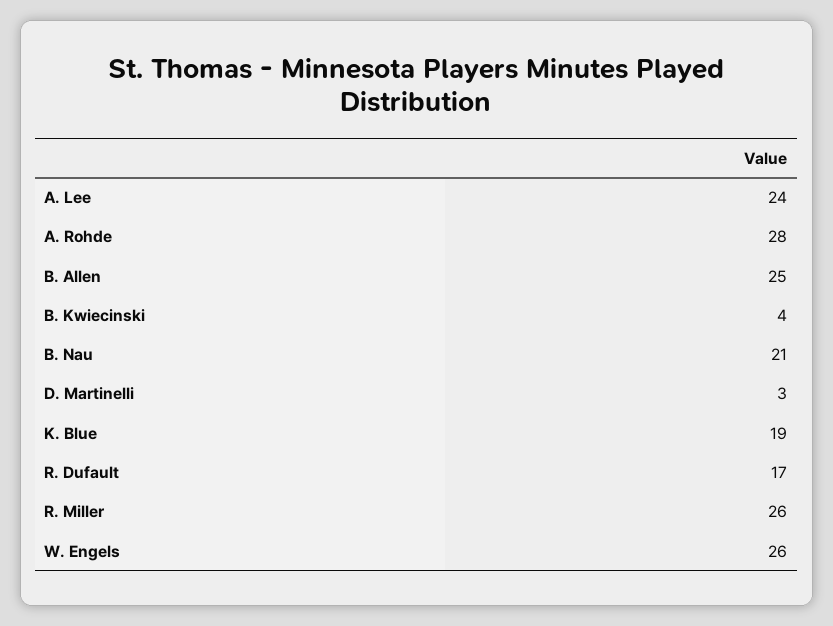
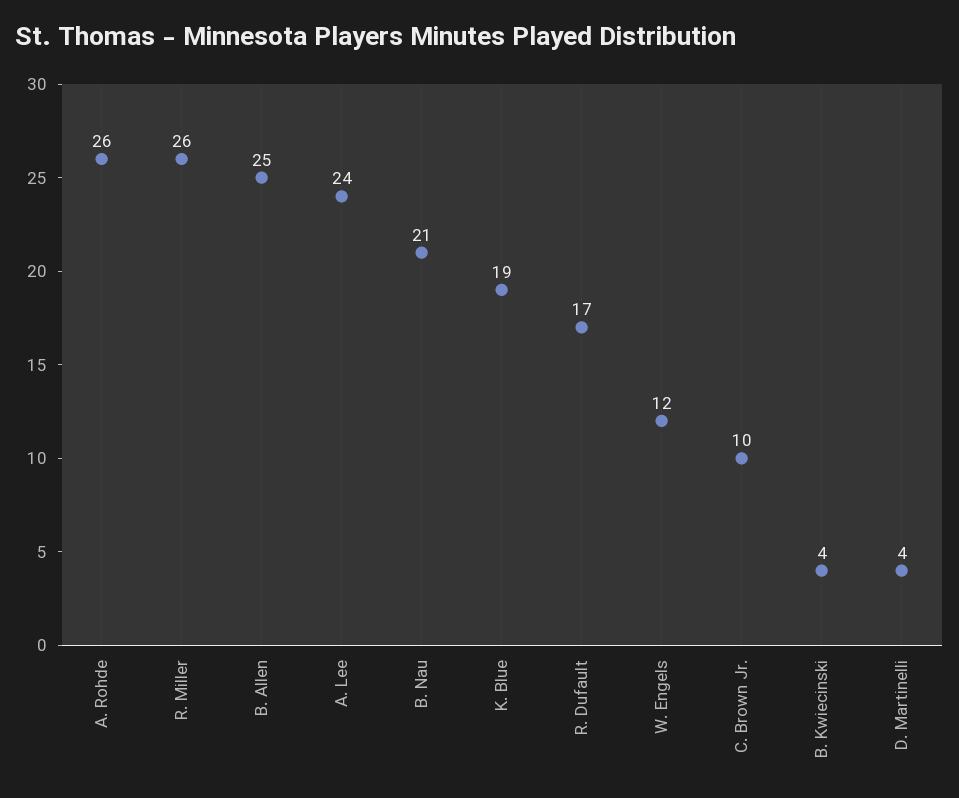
  {
    "A. Lee": 24,
-   "A. Rohde": 28,
+   "A. Rohde": 26,
    "B. Allen": 25,
    "B. Kwiecinski": 4,
    "B. Nau": 21,
-   "D. Martinelli": 3,
+   "D. Martinelli": 4,
    "K. Blue": 19,
    "R. Dufault": 17,
    "R. Miller": 26,
-   "W. Engels": 26
+   "W. Engels": 12,
+   "C. Brown Jr.": 10
  }

